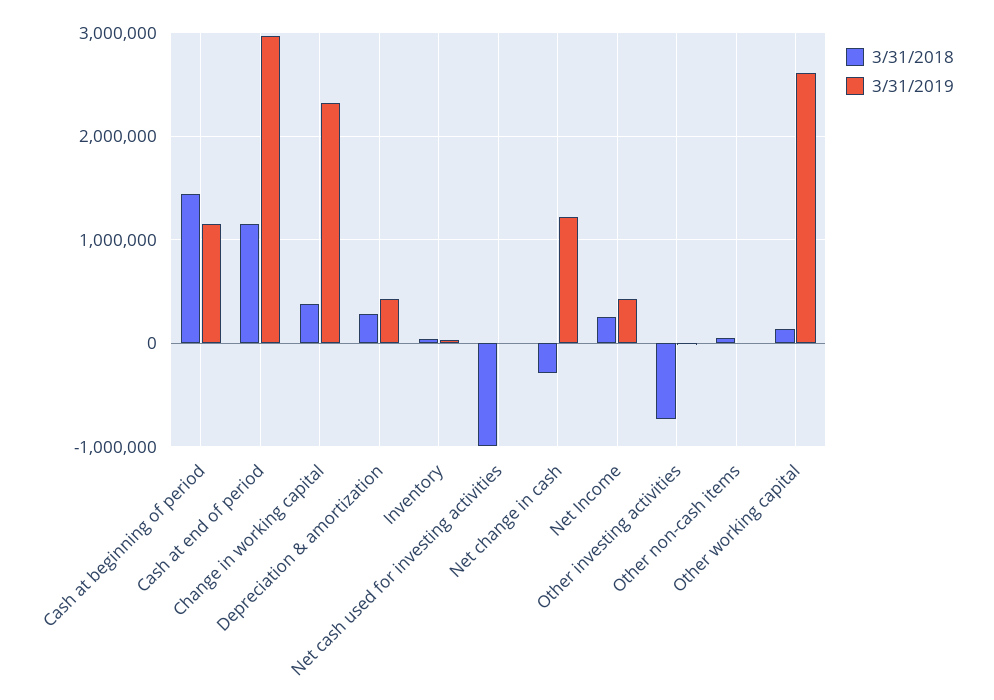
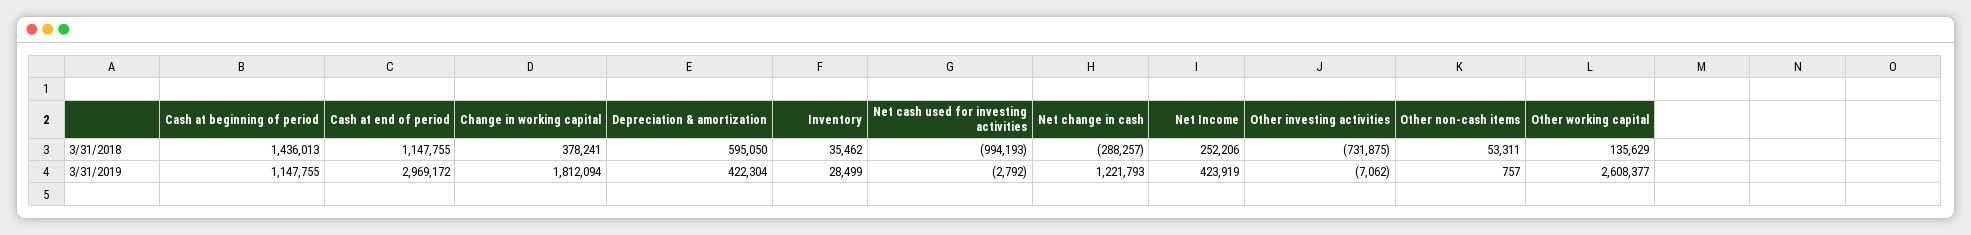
  {
    "3/31/2018": {
      "Cash at beginning of period": 1436013,
      "Cash at end of period": 1147755,
      "Change in working capital": 378241,
-     "Depreciation & amortization": 300000,
+     "Depreciation & amortization": 595050,
      "Inventory": 35462,
      "Net cash used for investing activities": -994193,
      "Net change in cash": -288257,
      "Net Income": 252206,
      "Other investing activities": -731875,
      "Other non-cash items": 53311,
      "Other working capital": 135629
    },
    "3/31/2019": {
      "Cash at beginning of period": 1147755,
      "Cash at end of period": 2969172,
-     "Change in working capital": 2300000,
+     "Change in working capital": 1812094,
      "Depreciation & amortization": 422304,
      "Inventory": 28499,
      "Net cash used for investing activities": -2792,
      "Net change in cash": 1221793,
      "Net Income": 423919,
      "Other investing activities": -7062,
      "Other non-cash items": 757,
      "Other working capital": 2608377
    }
  }

